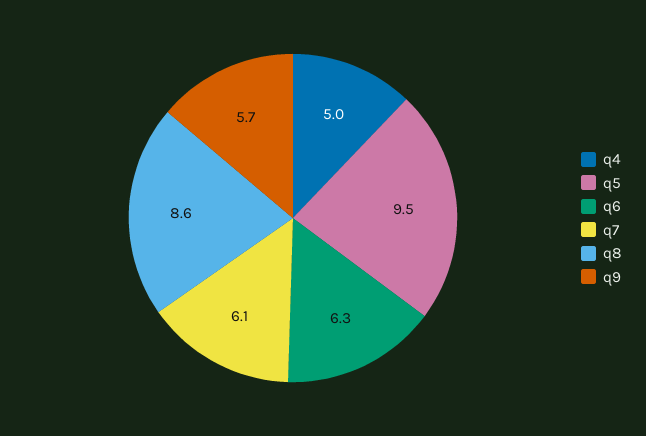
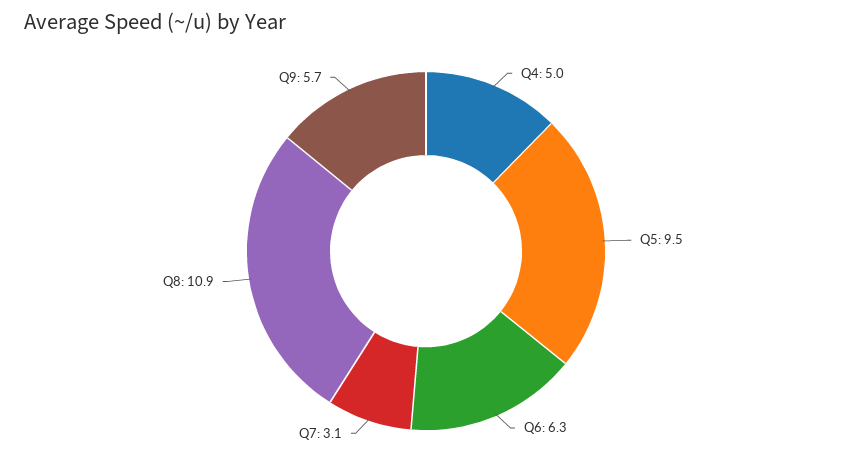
  {
    "q4": 5,
    "q5": 9.5,
    "q6": 6.3,
-   "q7": 6.1,
+   "q7": 3.1,
-   "q8": 8.6,
+   "q8": 10.9,
    "q9": 5.7
  }

